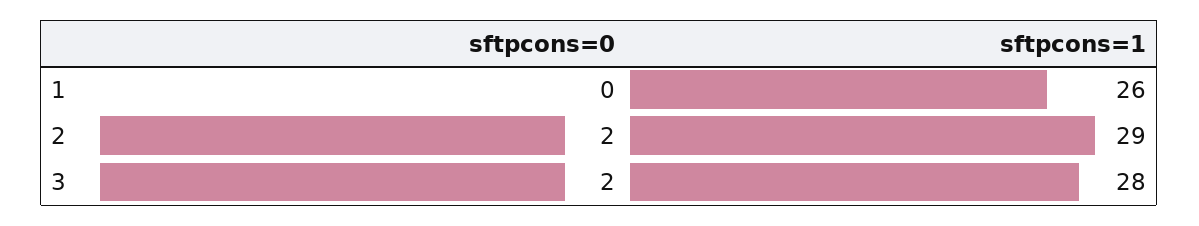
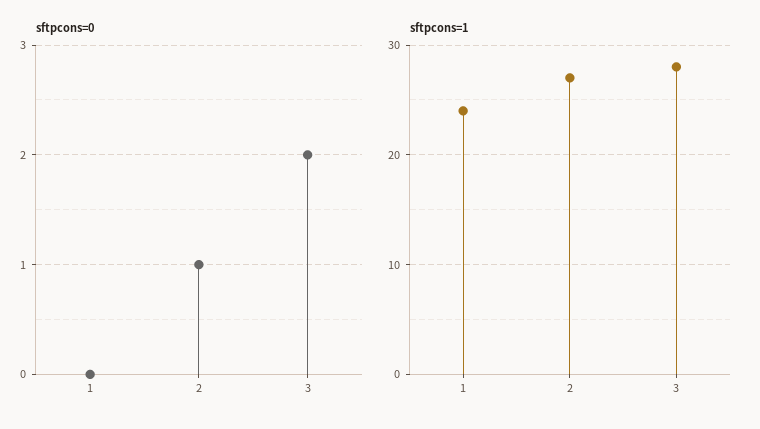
  {
    "sftpcons=0": {
      "1": 0,
-     "2": 2,
+     "2": 1,
      "3": 2
    },
    "sftpcons=1": {
-     "1": 26,
+     "1": 24,
-     "2": 29,
+     "2": 27,
      "3": 28
    }
  }

